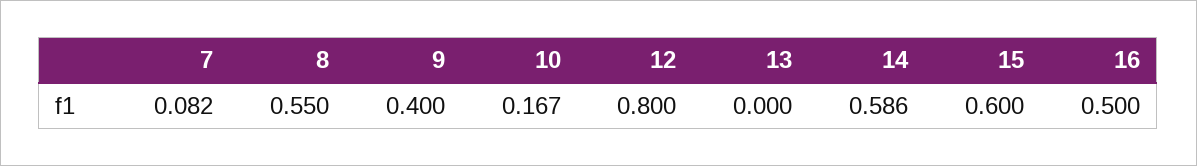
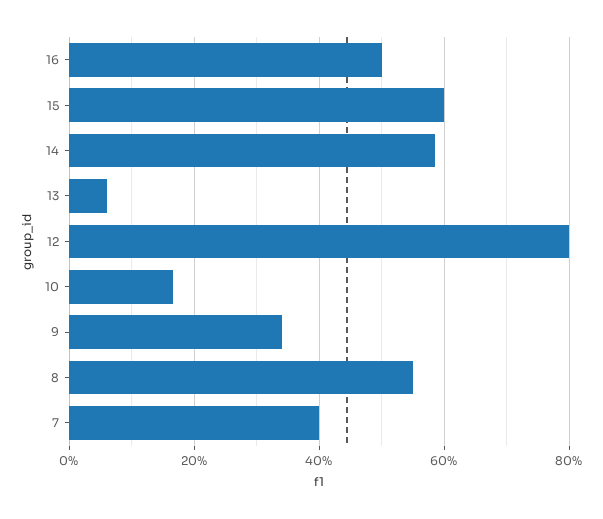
  {
-   "7": 0.082,
+   "7": 0.4,
    "8": 0.55,
-   "9": 0.4,
+   "9": 0.34,
    "10": 0.167,
    "12": 0.8,
-   "13": 0,
+   "13": 0.06,
    "14": 0.586,
    "15": 0.6,
    "16": 0.5
  }

